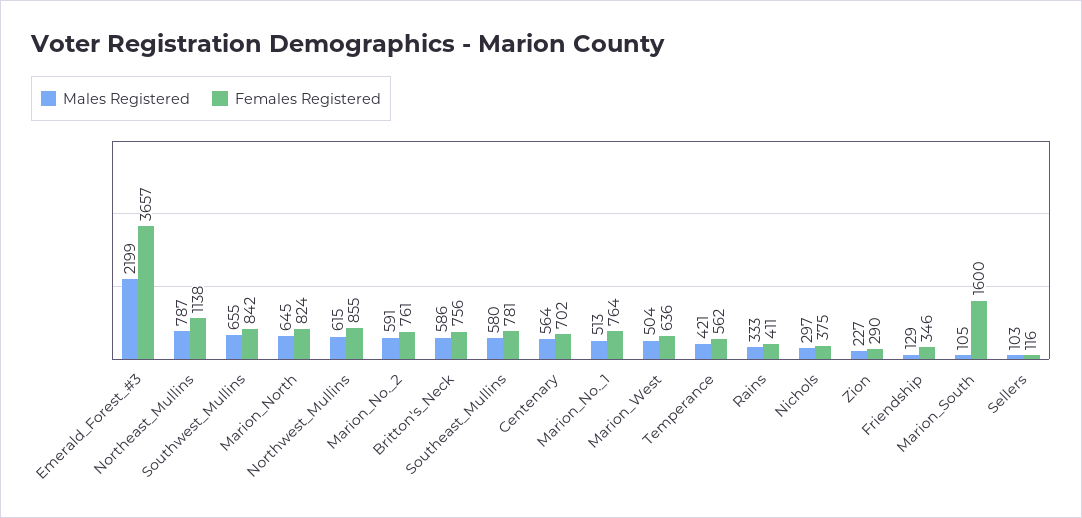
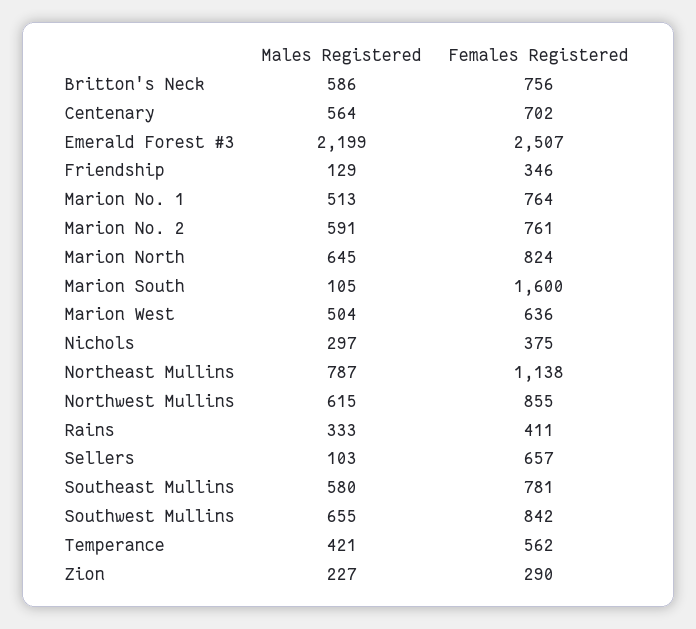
  {
    "Males Registered": {
      "Emerald_Forest_#3": 2199,
      "Northeast_Mullins": 787,
      "Southwest_Mullins": 655,
      "Marion_North": 645,
      "Northwest_Mullins": 615,
      "Marion_No._2": 591,
      "Britton's_Neck": 586,
      "Southeast_Mullins": 580,
      "Centenary": 564,
      "Marion_No._1": 513,
      "Marion_West": 504,
      "Temperance": 421,
      "Rains": 333,
      "Nichols": 297,
      "Zion": 227,
      "Friendship": 129,
      "Marion_South": 105,
      "Sellers": 103
    },
    "Females Registered": {
-     "Emerald_Forest_#3": 3657,
+     "Emerald_Forest_#3": 2507,
      "Northeast_Mullins": 1138,
      "Southwest_Mullins": 842,
      "Marion_North": 824,
      "Northwest_Mullins": 855,
      "Marion_No._2": 761,
      "Britton's_Neck": 756,
      "Southeast_Mullins": 781,
      "Centenary": 702,
      "Marion_No._1": 764,
      "Marion_West": 636,
      "Temperance": 562,
      "Rains": 411,
      "Nichols": 375,
      "Zion": 290,
      "Friendship": 346,
      "Marion_South": 1600,
-     "Sellers": 116
+     "Sellers": 657
    }
  }

